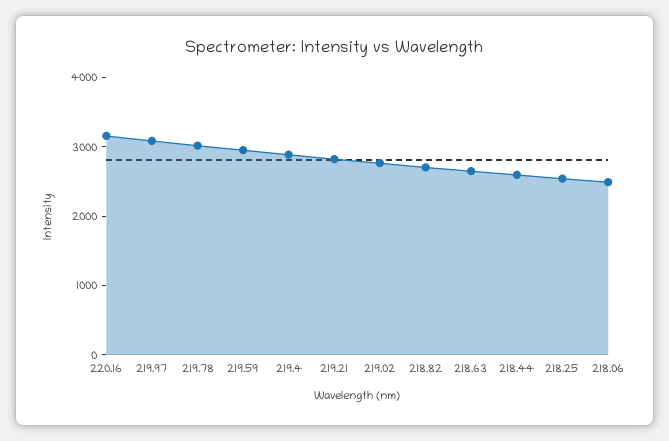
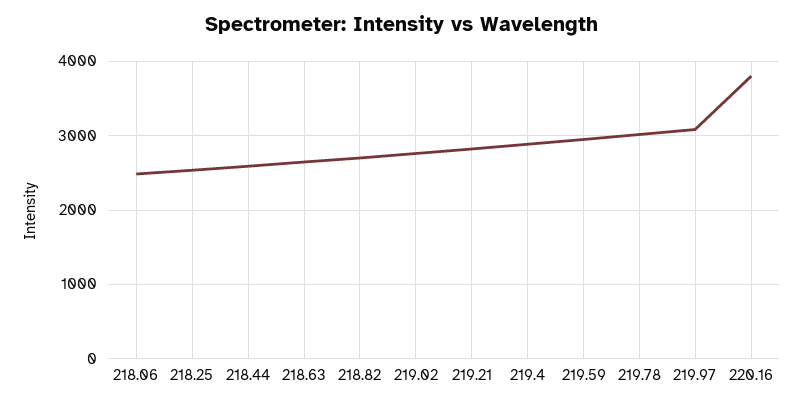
  {
-   "220.16": 3200,
+   "220.16": 3800,
    "219.97": 3100,
    "219.78": 3000,
    "219.59": 2900,
    "219.4": 2900,
    "219.21": 2800,
    "219.02": 2800,
    "218.82": 2700,
    "218.63": 2600,
    "218.44": 2600,
    "218.25": 2500,
    "218.06": 2500
  }

